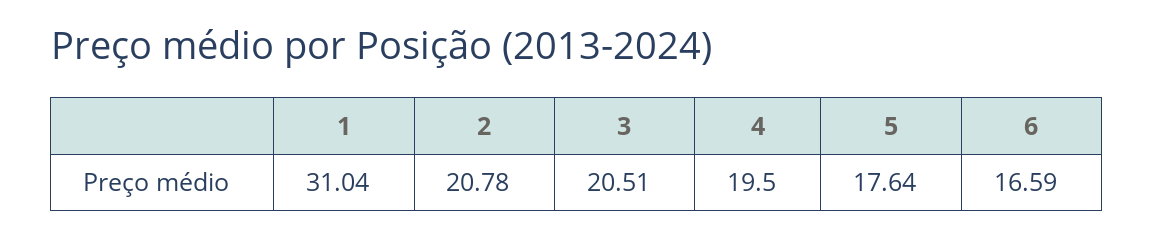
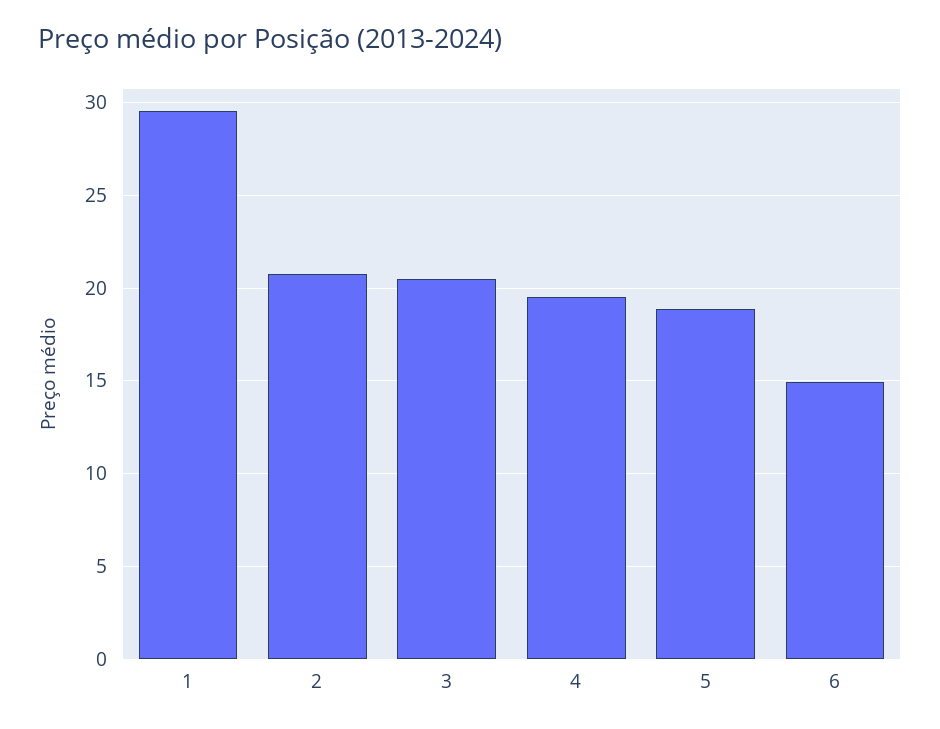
  {
-   "1": 31.04,
+   "1": 29.5,
    "2": 20.78,
    "3": 20.51,
    "4": 19.5,
-   "5": 17.64,
+   "5": 19,
-   "6": 16.59
+   "6": 15
  }

